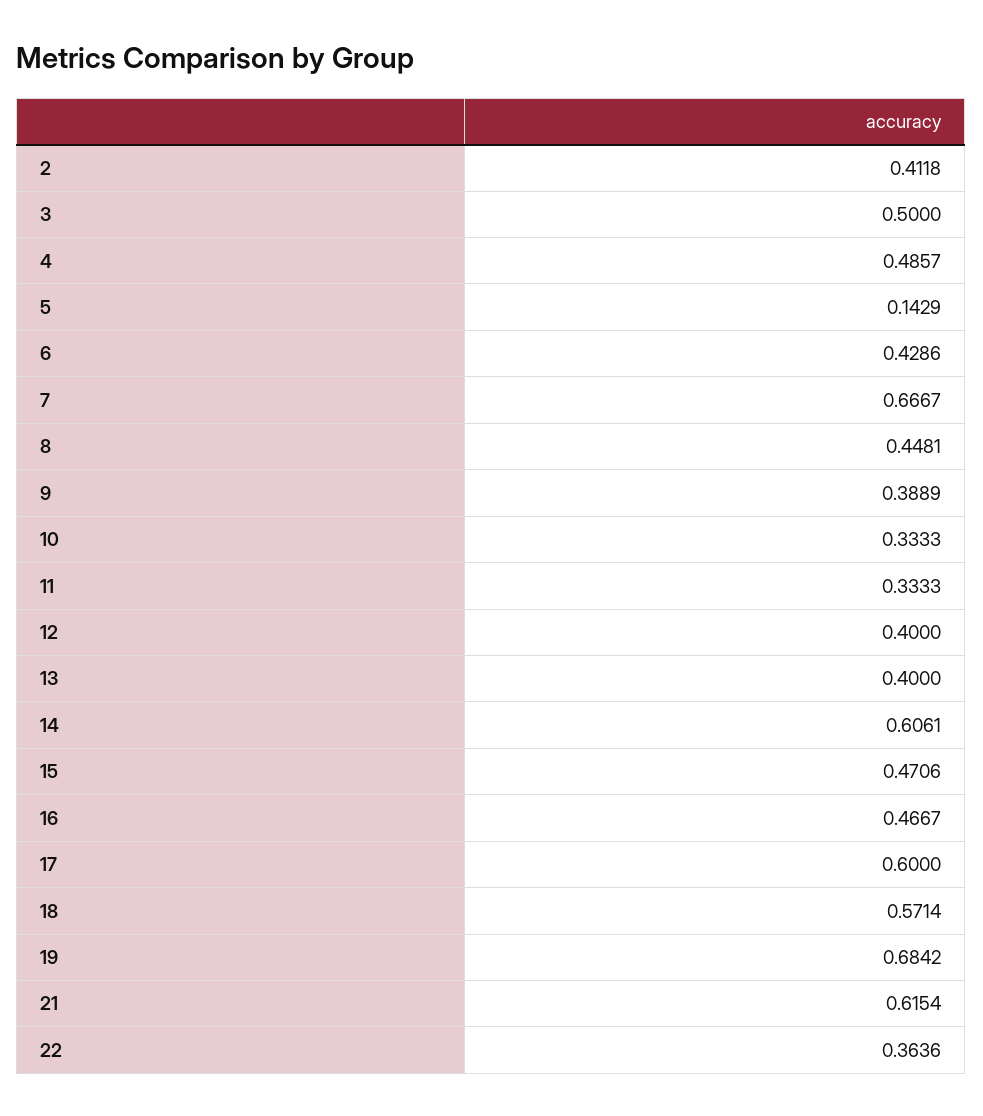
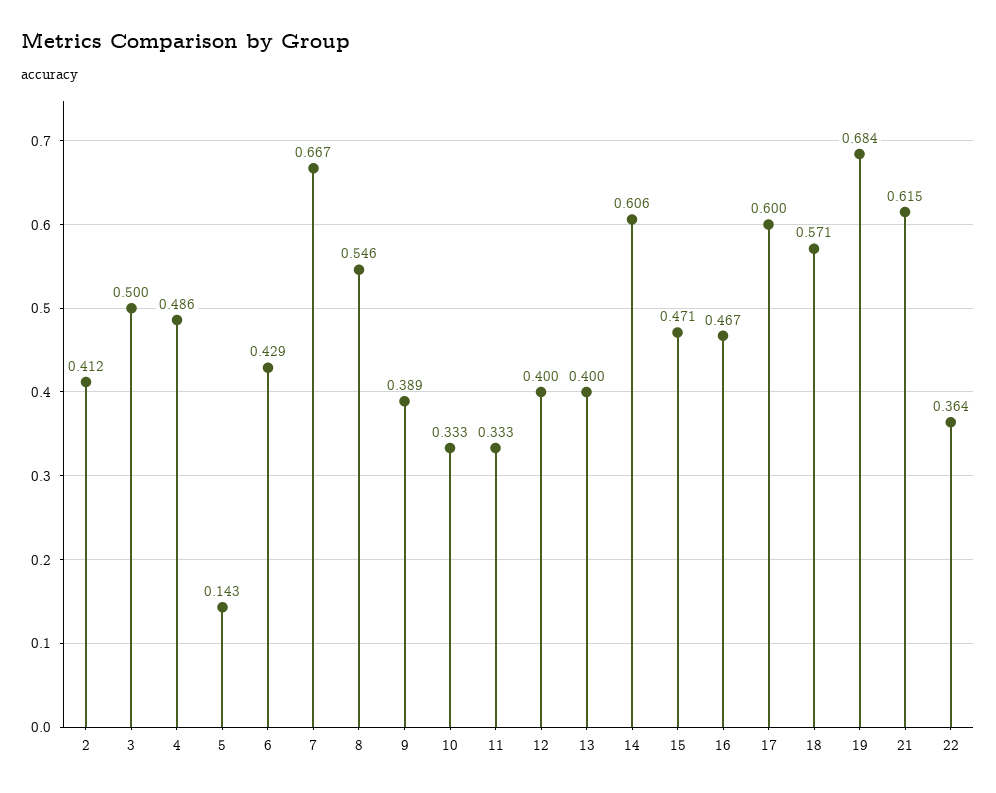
  {
    "2": 0.4118,
    "3": 0.5,
    "4": 0.4857,
    "5": 0.1429,
    "6": 0.4286,
    "7": 0.6667,
-   "8": 0.4481,
+   "8": 0.546,
    "9": 0.3889,
    "10": 0.3333,
    "11": 0.3333,
    "12": 0.4,
    "13": 0.4,
    "14": 0.6061,
    "15": 0.4706,
    "16": 0.4667,
    "17": 0.6,
    "18": 0.5714,
    "19": 0.6842,
    "21": 0.6154,
    "22": 0.3636
  }

